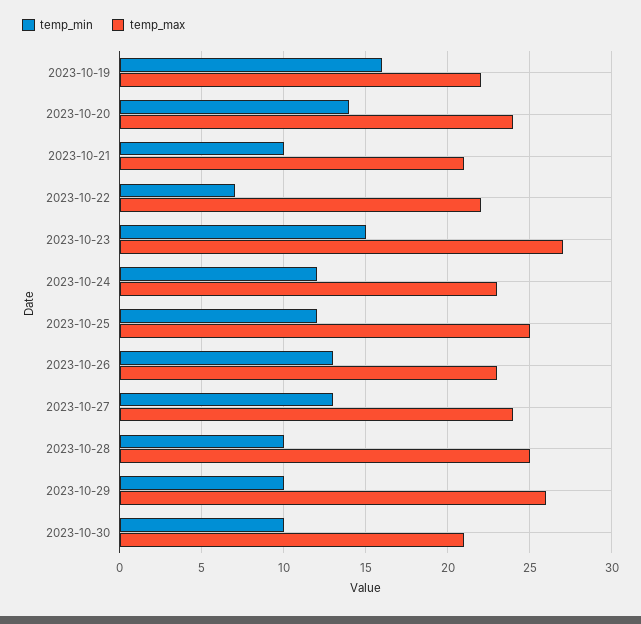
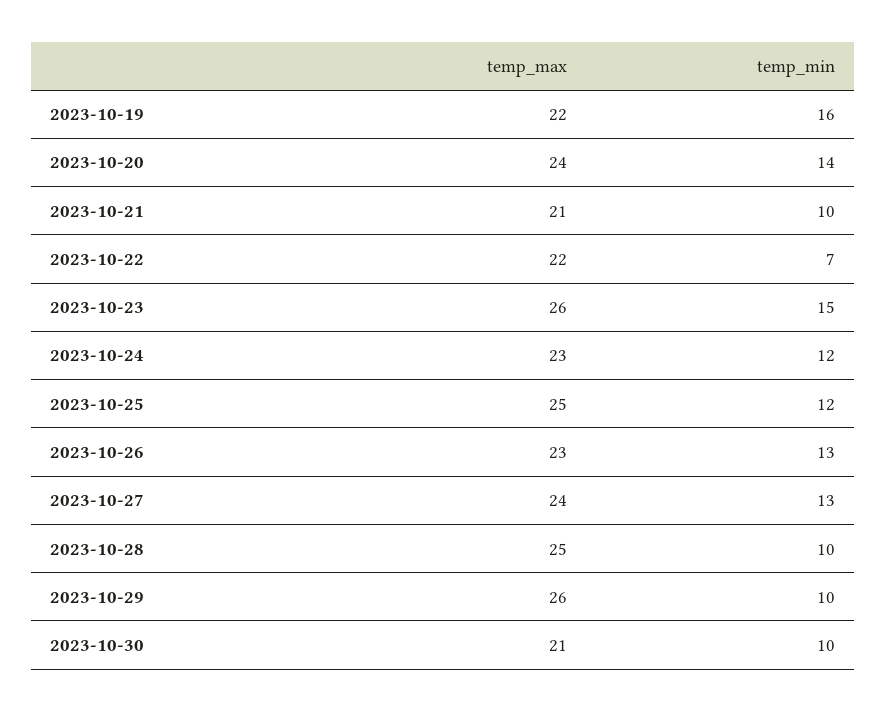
  {
    "temp_min": {
      "2023-10-19": 16,
      "2023-10-20": 14,
      "2023-10-21": 10,
      "2023-10-22": 7,
      "2023-10-23": 15,
      "2023-10-24": 12,
      "2023-10-25": 12,
      "2023-10-26": 13,
      "2023-10-27": 13,
      "2023-10-28": 10,
      "2023-10-29": 10,
      "2023-10-30": 10
    },
    "temp_max": {
      "2023-10-19": 22,
      "2023-10-20": 24,
      "2023-10-21": 21,
      "2023-10-22": 22,
-     "2023-10-23": 27,
+     "2023-10-23": 26,
      "2023-10-24": 23,
      "2023-10-25": 25,
      "2023-10-26": 23,
      "2023-10-27": 24,
      "2023-10-28": 25,
      "2023-10-29": 26,
      "2023-10-30": 21
    }
  }

